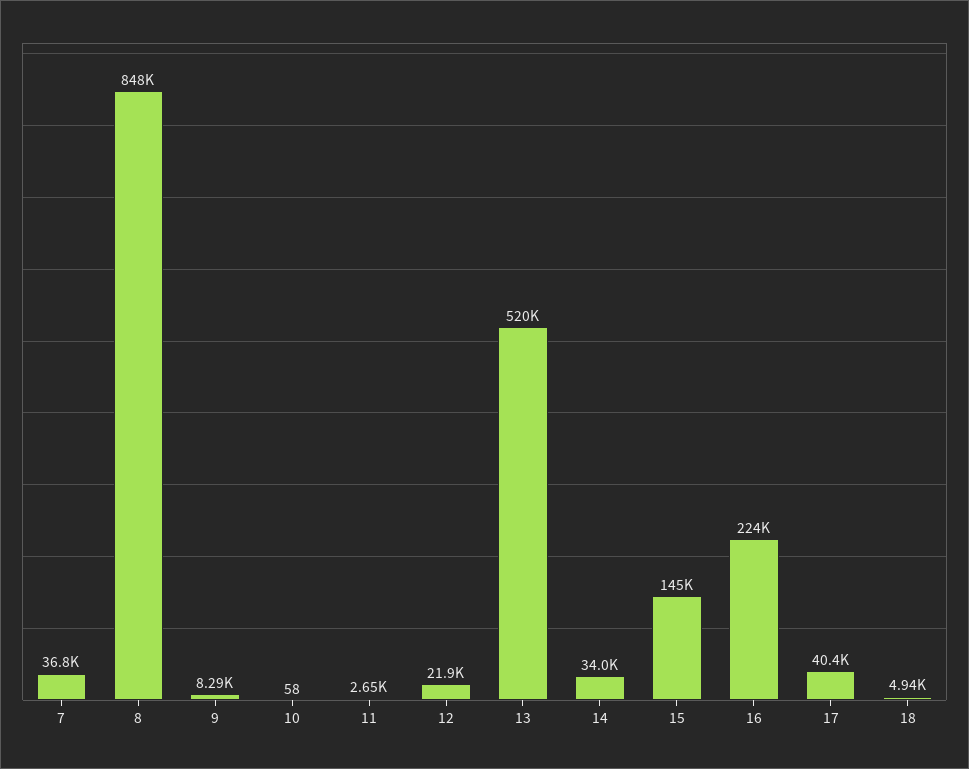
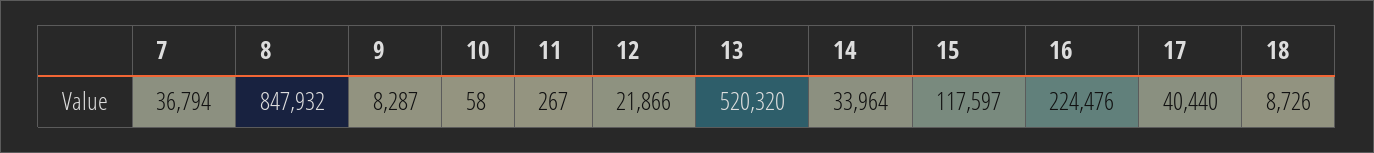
  {
    "7": 36794,
    "8": 847932,
    "9": 8287,
    "10": 58,
-   "11": 2650,
+   "11": 267,
    "12": 21866,
    "13": 520320,
    "14": 33964,
-   "15": 145000,
+   "15": 117597,
    "16": 224476,
    "17": 40440,
-   "18": 4940
+   "18": 8726
  }

